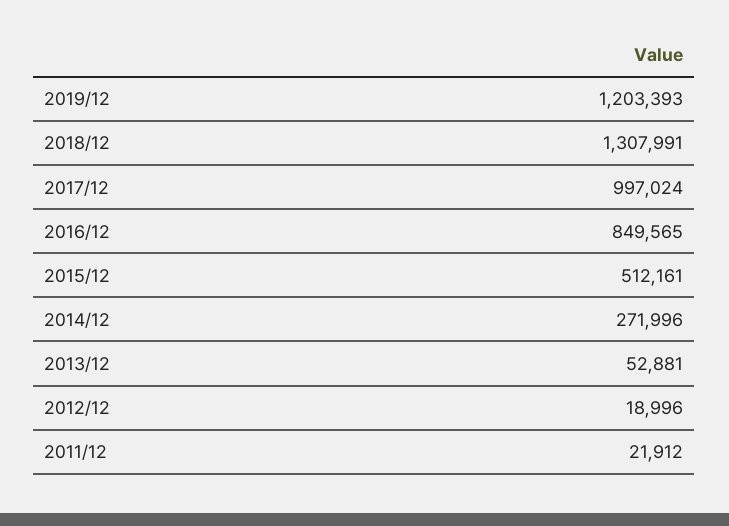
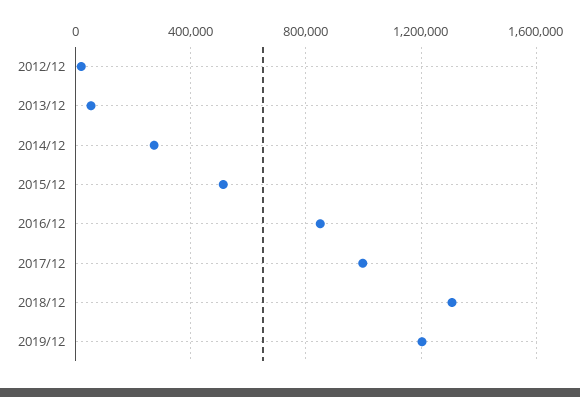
  {
    "2019/12": 1203393,
    "2018/12": 1307991,
    "2017/12": 997024,
    "2016/12": 849565,
    "2015/12": 512161,
    "2014/12": 271996,
    "2013/12": 52881,
-   "2012/12": 18996,
+   "2012/12": 18996
-   "2011/12": 21912
  }

